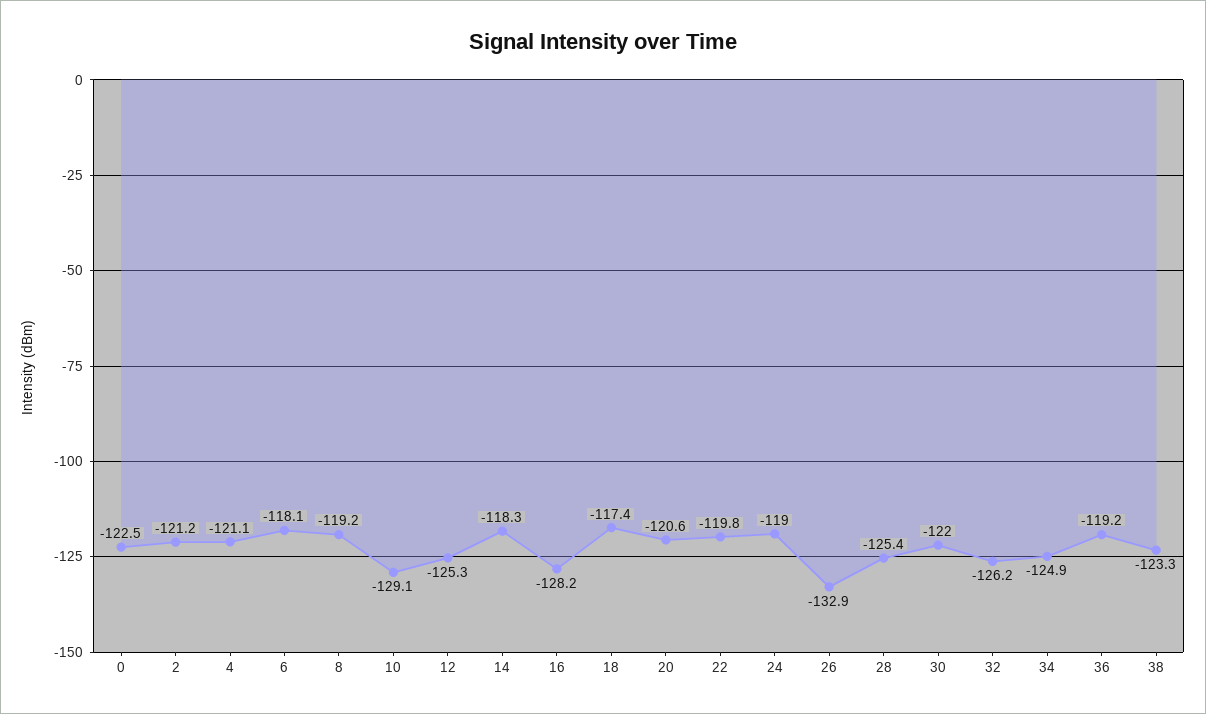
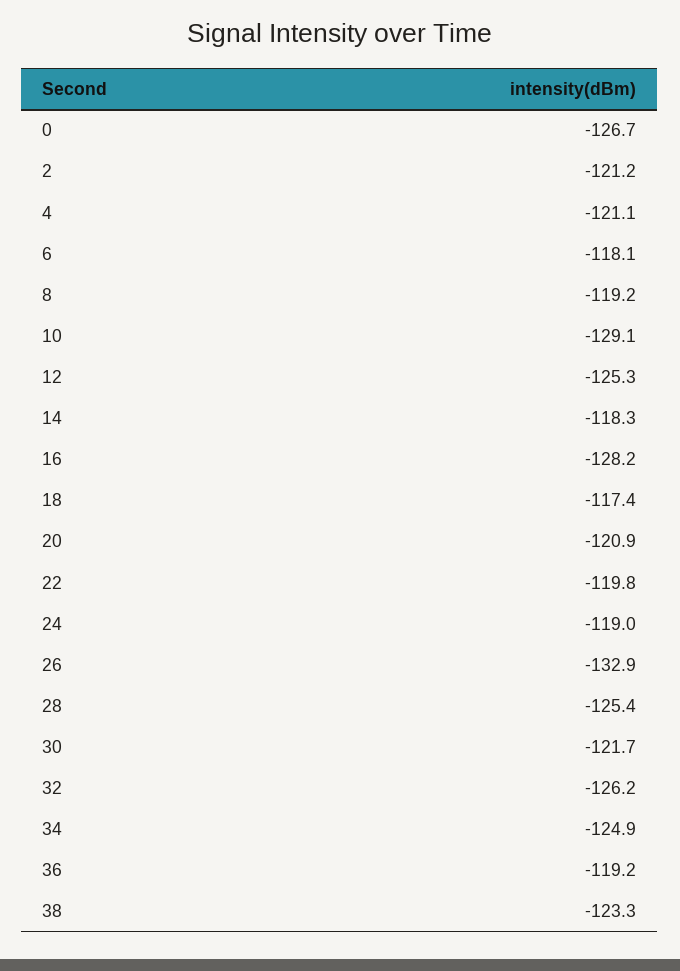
  {
-   "0": -122.5,
+   "0": -126.7,
    "2": -121.2,
    "4": -121.1,
    "6": -118.1,
    "8": -119.2,
    "10": -129.1,
    "12": -125.3,
    "14": -118.3,
    "16": -128.2,
    "18": -117.4,
-   "20": -120.6,
+   "20": -120.9,
    "22": -119.8,
    "24": -119,
    "26": -132.9,
    "28": -125.4,
-   "30": -122,
+   "30": -121.7,
    "32": -126.2,
    "34": -124.9,
    "36": -119.2,
    "38": -123.3
  }

